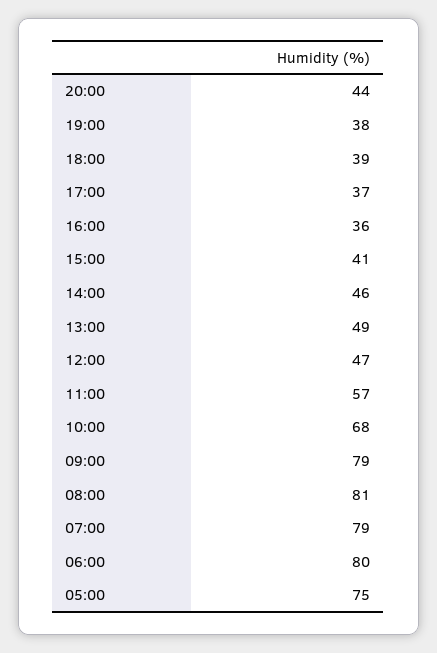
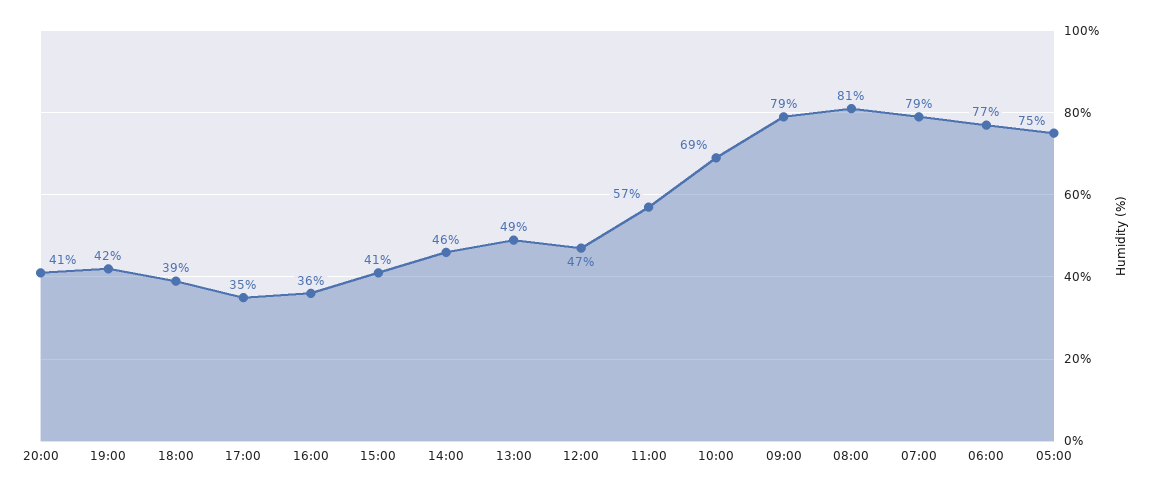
  {
-   "20:00": 44,
+   "20:00": 41,
-   "19:00": 38,
+   "19:00": 42,
    "18:00": 39,
-   "17:00": 37,
+   "17:00": 35,
    "16:00": 36,
    "15:00": 41,
    "14:00": 46,
    "13:00": 49,
    "12:00": 47,
    "11:00": 57,
-   "10:00": 68,
+   "10:00": 69,
    "09:00": 79,
    "08:00": 81,
    "07:00": 79,
-   "06:00": 80,
+   "06:00": 77,
    "05:00": 75
  }

